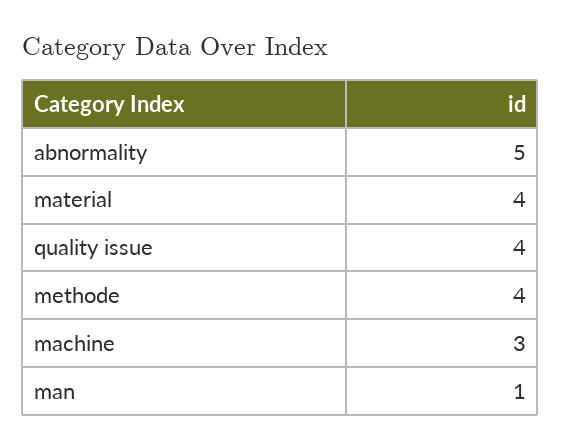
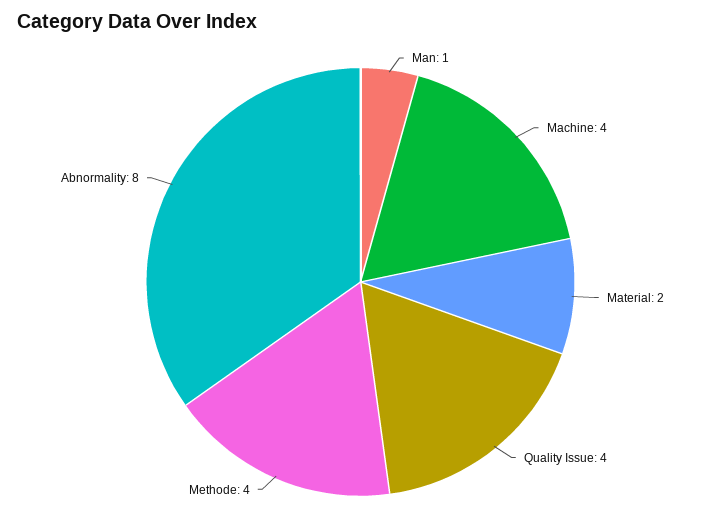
  {
-   "abnormality": 5,
+   "abnormality": 8,
-   "material": 4,
+   "material": 2,
    "quality issue": 4,
    "methode": 4,
-   "machine": 3,
+   "machine": 4,
    "man": 1
  }

